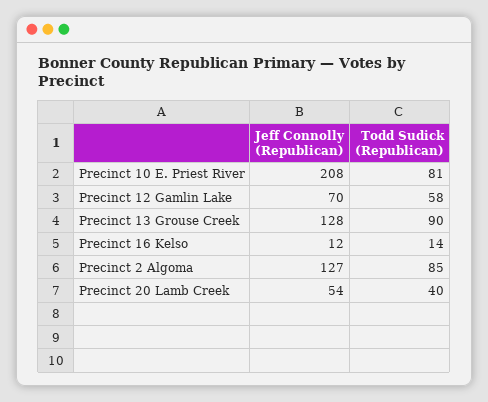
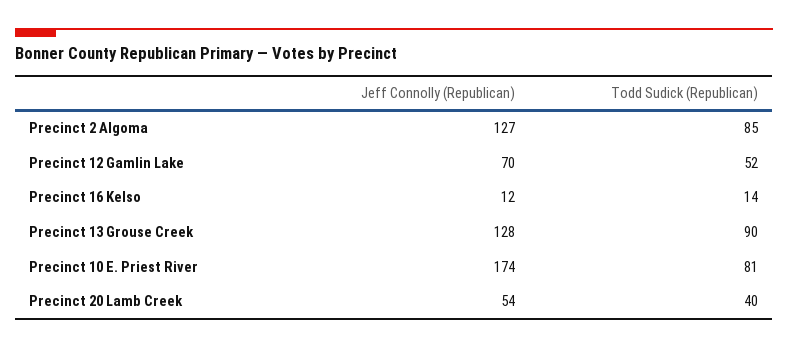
  {
    "Jeff Connolly (Republican)": {
-     "Precinct 10 E. Priest River": 208,
+     "Precinct 10 E. Priest River": 174,
      "Precinct 12 Gamlin Lake": 70,
      "Precinct 13 Grouse Creek": 128,
      "Precinct 16 Kelso": 12,
      "Precinct 2 Algoma": 127,
      "Precinct 20 Lamb Creek": 54
    },
    "Todd Sudick (Republican)": {
      "Precinct 10 E. Priest River": 81,
-     "Precinct 12 Gamlin Lake": 58,
+     "Precinct 12 Gamlin Lake": 52,
      "Precinct 13 Grouse Creek": 90,
      "Precinct 16 Kelso": 14,
      "Precinct 2 Algoma": 85,
      "Precinct 20 Lamb Creek": 40
    }
  }

